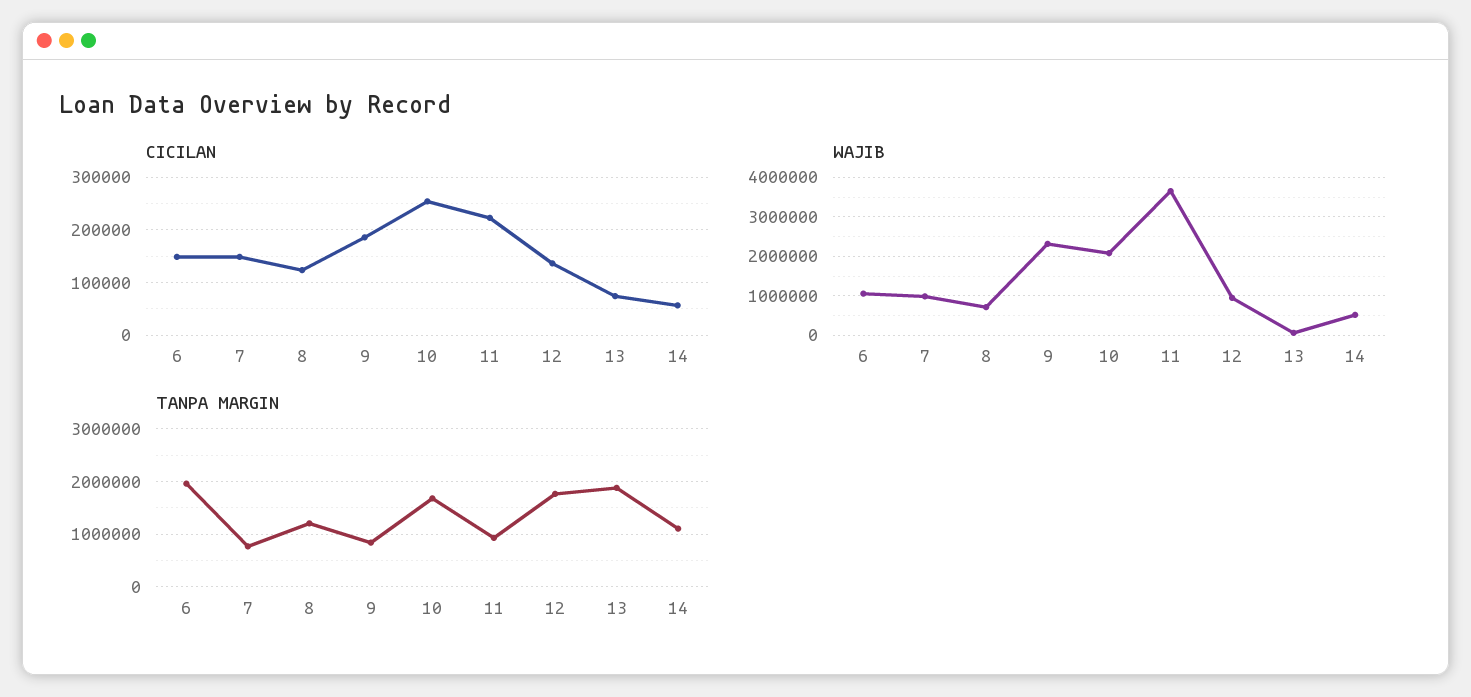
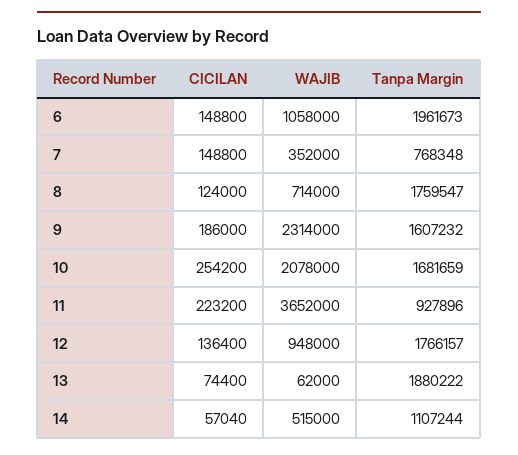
  {
    "CICILAN": {
      "6": 148800,
      "7": 148800,
      "8": 124000,
      "9": 186000,
      "10": 254200,
      "11": 223200,
      "12": 136400,
      "13": 74400,
      "14": 57040
    },
    "WAJIB": {
      "6": 1058000,
-     "7": 1000000,
+     "7": 352000,
      "8": 714000,
      "9": 2314000,
      "10": 2078000,
      "11": 3652000,
      "12": 948000,
      "13": 62000,
      "14": 515000
    },
    "TANPA MARGIN": {
      "6": 1961673,
      "7": 768348,
-     "8": 1200000,
+     "8": 1759547,
-     "9": 800000,
+     "9": 1607232,
      "10": 1681659,
      "11": 927896,
      "12": 1766157,
      "13": 1880222,
      "14": 1107244
    }
  }

